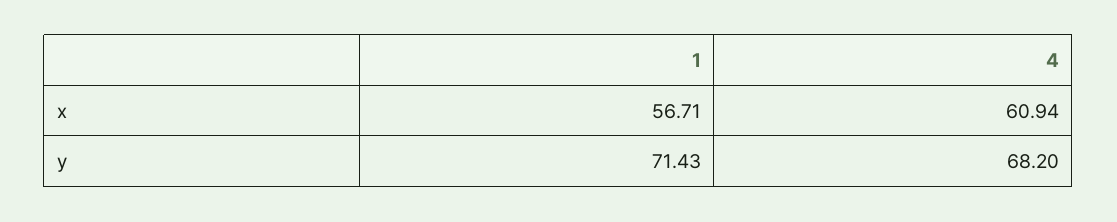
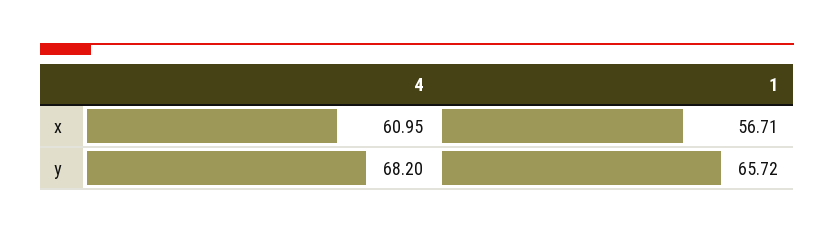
  {
    "1": {
      "x": 56.71,
-     "y": 71.43
+     "y": 65.72
    },
    "4": {
-     "x": 60.94,
+     "x": 60.95,
      "y": 68.2
    }
  }

